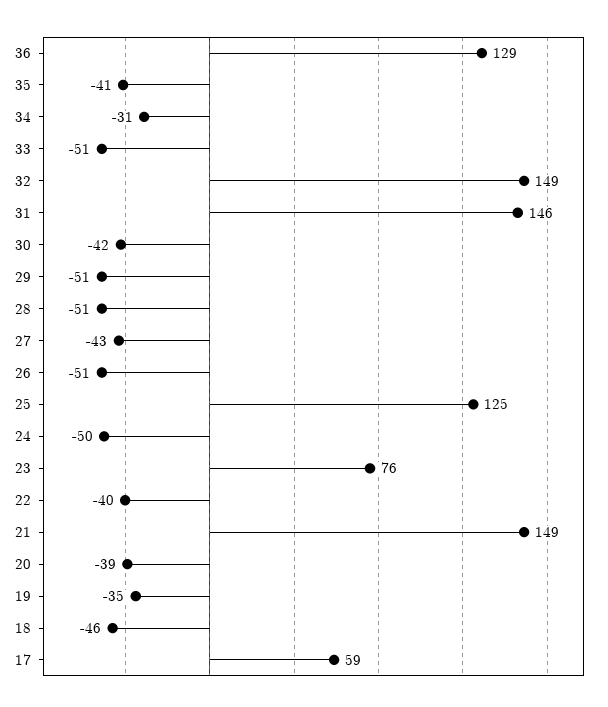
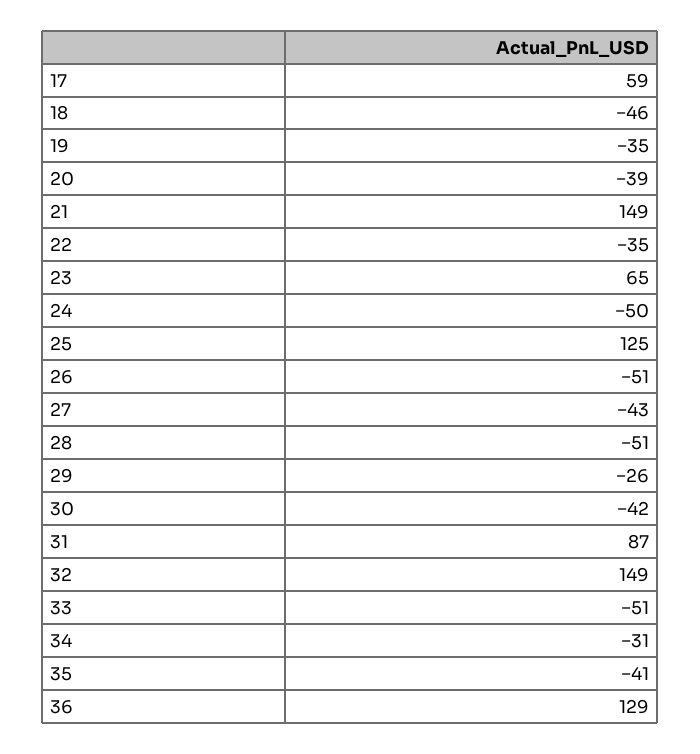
  {
    "36": 129,
    "35": -41,
    "34": -31,
    "33": -51,
    "32": 149,
-   "31": 146,
+   "31": 87,
    "30": -42,
-   "29": -51,
+   "29": -26,
    "28": -51,
    "27": -43,
    "26": -51,
    "25": 125,
    "24": -50,
-   "23": 76,
+   "23": 65,
-   "22": -40,
+   "22": -35,
    "21": 149,
    "20": -39,
    "19": -35,
    "18": -46,
    "17": 59
  }

